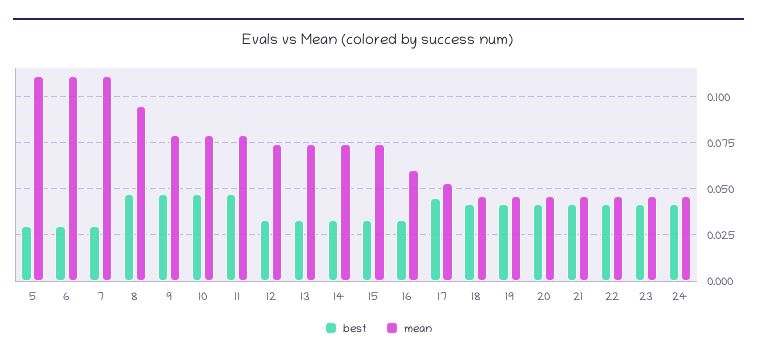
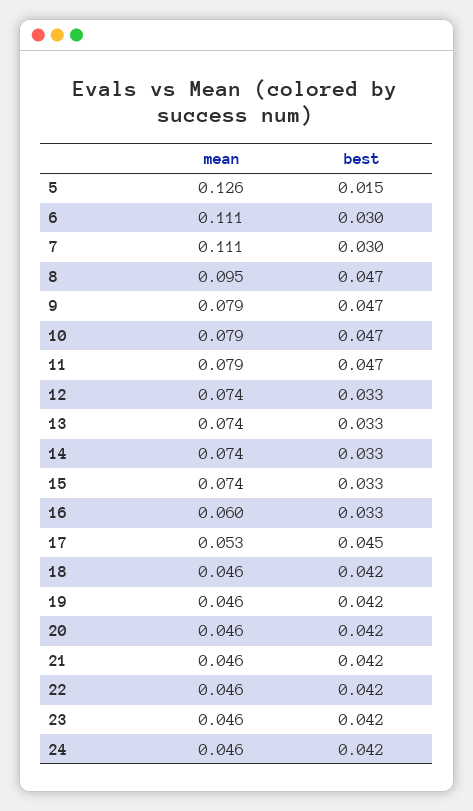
  {
    "best": {
-     "5": 0.03,
+     "5": 0.015,
      "6": 0.03,
      "7": 0.03,
      "8": 0.047,
      "9": 0.047,
      "10": 0.047,
      "11": 0.047,
      "12": 0.033,
      "13": 0.033,
      "14": 0.033,
      "15": 0.033,
      "16": 0.033,
      "17": 0.045,
      "18": 0.042,
      "19": 0.042,
      "20": 0.042,
      "21": 0.042,
      "22": 0.042,
      "23": 0.042,
      "24": 0.042
    },
    "mean": {
-     "5": 0.11,
+     "5": 0.126,
      "6": 0.111,
      "7": 0.111,
      "8": 0.095,
      "9": 0.079,
      "10": 0.079,
      "11": 0.079,
      "12": 0.074,
      "13": 0.074,
      "14": 0.074,
      "15": 0.074,
      "16": 0.06,
      "17": 0.053,
      "18": 0.046,
      "19": 0.046,
      "20": 0.046,
      "21": 0.046,
      "22": 0.046,
      "23": 0.046,
      "24": 0.046
    }
  }

